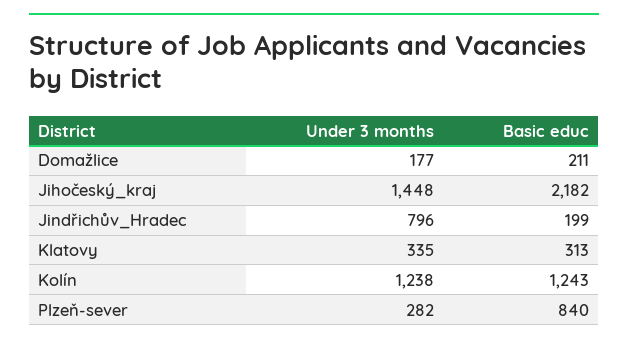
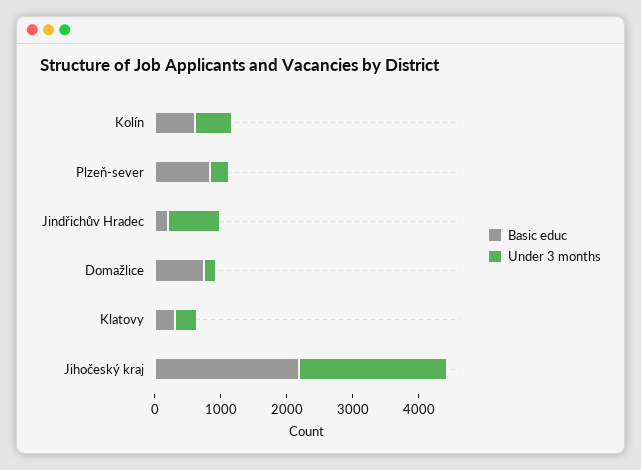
  {
    "Under 3 months": {
      "Domažlice": 177,
-     "Jihočeský_kraj": 1448,
+     "Jihočeský_kraj": 2200,
      "Jindřichův_Hradec": 796,
      "Klatovy": 335,
-     "Kolín": 1238,
+     "Kolín": 600,
      "Plzeň-sever": 282
    },
    "Basic educ": {
-     "Domažlice": 211,
+     "Domažlice": 800,
      "Jihočeský_kraj": 2182,
      "Jindřichův_Hradec": 199,
      "Klatovy": 313,
-     "Kolín": 1243,
+     "Kolín": 600,
      "Plzeň-sever": 840
    }
  }

